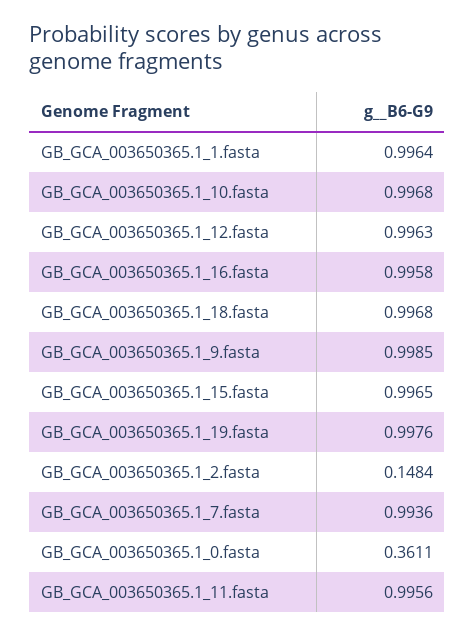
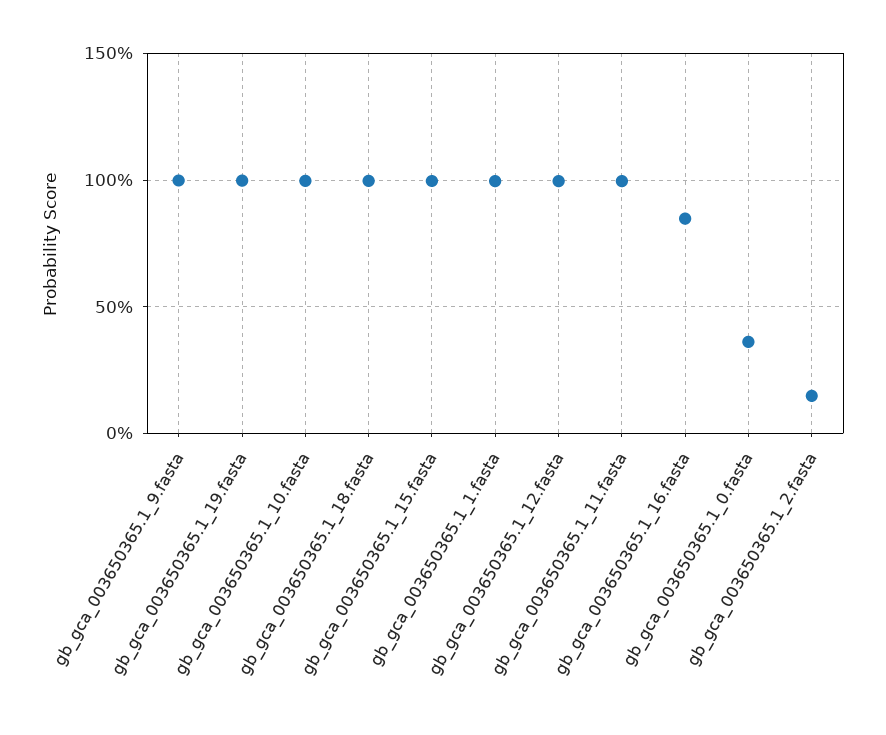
  {
    "GB_GCA_003650365.1_1.fasta": 0.9964,
    "GB_GCA_003650365.1_10.fasta": 0.9968,
    "GB_GCA_003650365.1_12.fasta": 0.9963,
-   "GB_GCA_003650365.1_16.fasta": 0.9958,
+   "GB_GCA_003650365.1_16.fasta": 0.85,
    "GB_GCA_003650365.1_18.fasta": 0.9968,
    "GB_GCA_003650365.1_9.fasta": 0.9985,
    "GB_GCA_003650365.1_15.fasta": 0.9965,
    "GB_GCA_003650365.1_19.fasta": 0.9976,
    "GB_GCA_003650365.1_2.fasta": 0.1484,
-   "GB_GCA_003650365.1_7.fasta": 0.9936,
    "GB_GCA_003650365.1_0.fasta": 0.3611,
    "GB_GCA_003650365.1_11.fasta": 0.9956
  }

